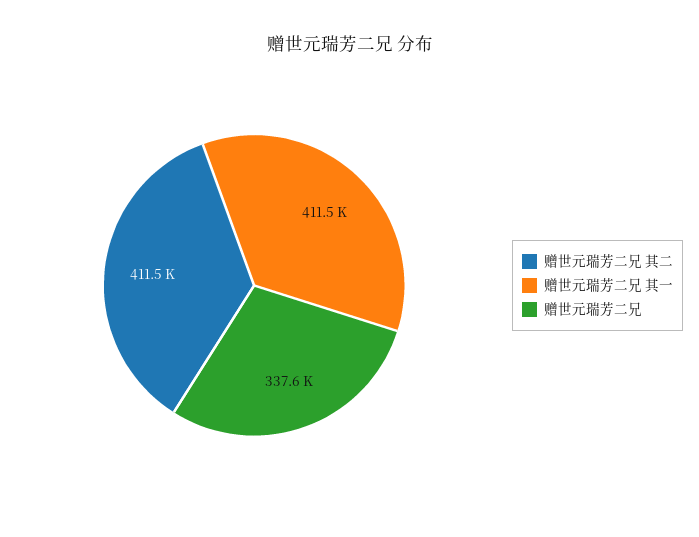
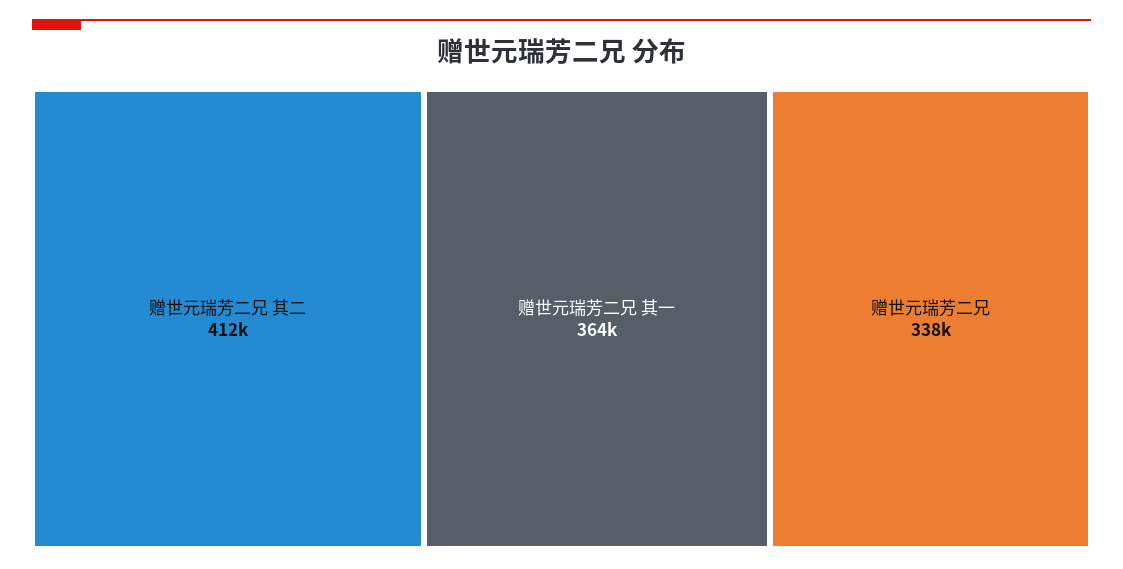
  {
    "赠世元瑞芳二兄 其二": 411500,
-   "赠世元瑞芳二兄 其一": 411500,
+   "赠世元瑞芳二兄 其一": 364000,
    "赠世元瑞芳二兄": 337600
  }

